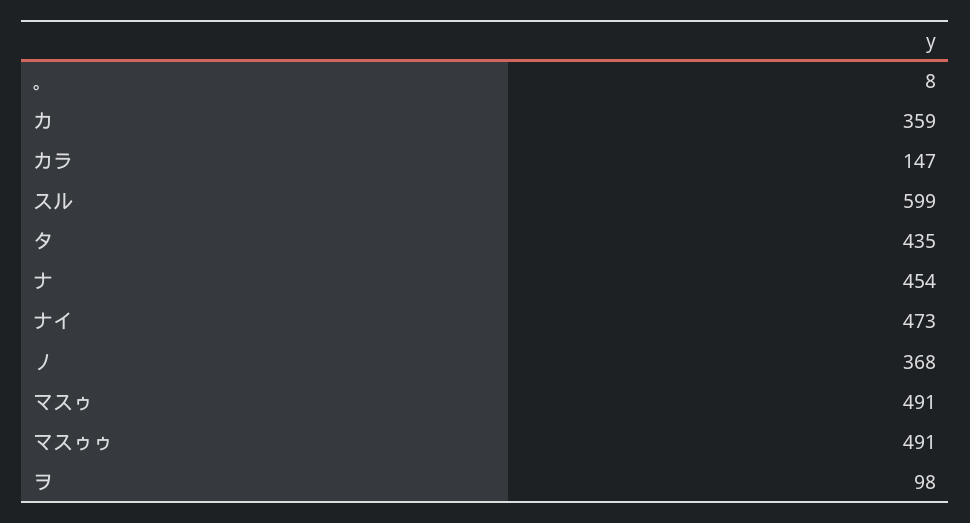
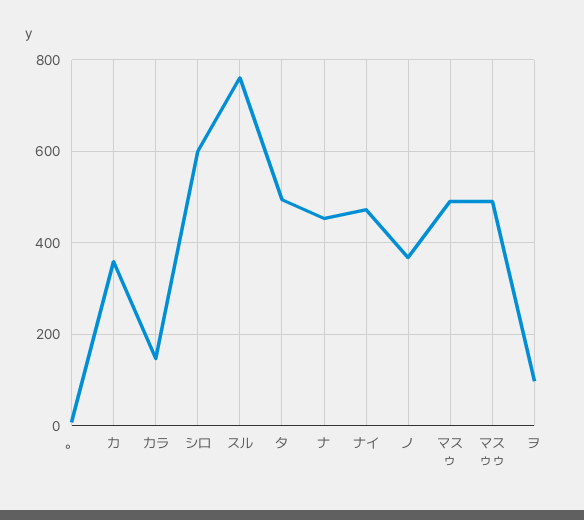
  {
    "。": 8,
    "カ": 359,
    "カラ": 147,
-   "スル": 599,
+   "スル": 760,
-   "タ": 435,
+   "タ": 500,
    "ナ": 454,
    "ナイ": 473,
    "ノ": 368,
    "マスゥ": 491,
    "マスゥゥ": 491,
-   "ヲ": 98
+   "ヲ": 98,
+   "シロ": 600
  }

